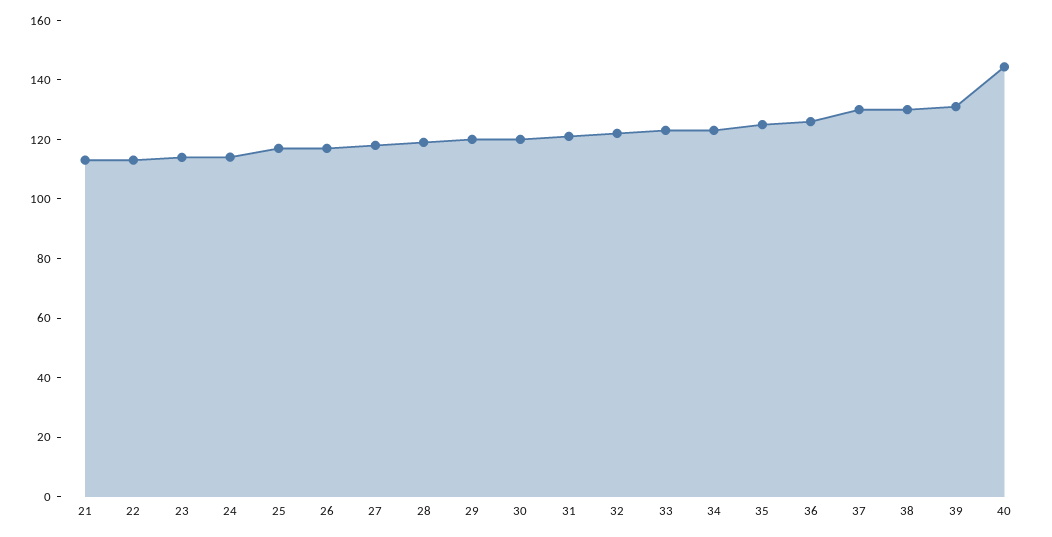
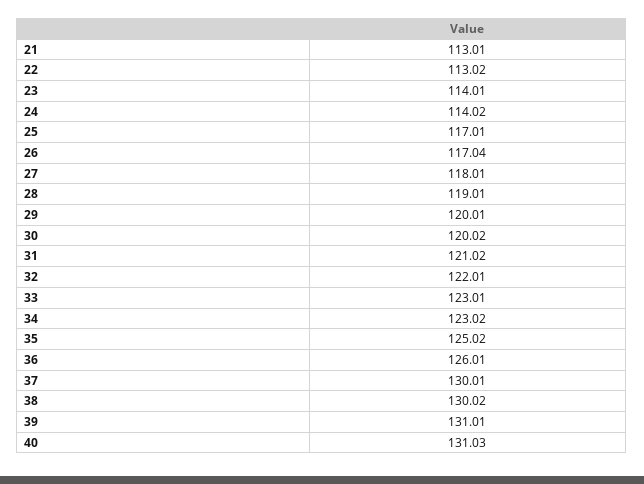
  {
    "21": 113.01,
    "22": 113.02,
    "23": 114.01,
    "24": 114.02,
    "25": 117.01,
    "26": 117.04,
    "27": 118.01,
    "28": 119.01,
    "29": 120.01,
    "30": 120.02,
    "31": 121.02,
    "32": 122.01,
    "33": 123.01,
    "34": 123.02,
    "35": 125.02,
    "36": 126.01,
    "37": 130.01,
    "38": 130.02,
    "39": 131.01,
-   "40": 145
+   "40": 131.03
  }

